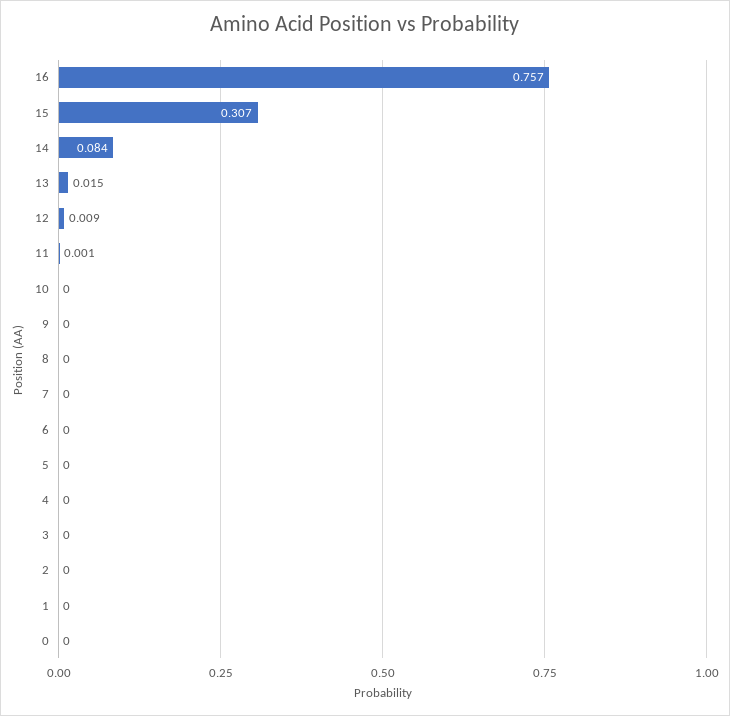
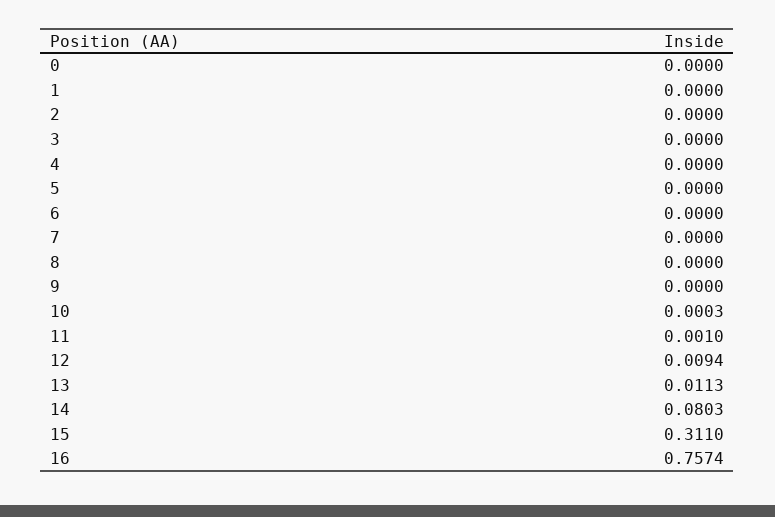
  {
    "16": 0.7574,
-   "15": 0.307,
+   "15": 0.311,
-   "14": 0.084,
+   "14": 0.0803,
-   "13": 0.015,
+   "13": 0.0113,
    "12": 0.0094,
    "11": 0.001,
    "10": 0.0003,
    "9": 0,
    "8": 0,
    "7": 0,
    "6": 0,
    "5": 0,
    "4": 0,
    "3": 0,
    "2": 0,
    "1": 0,
    "0": 0
  }

